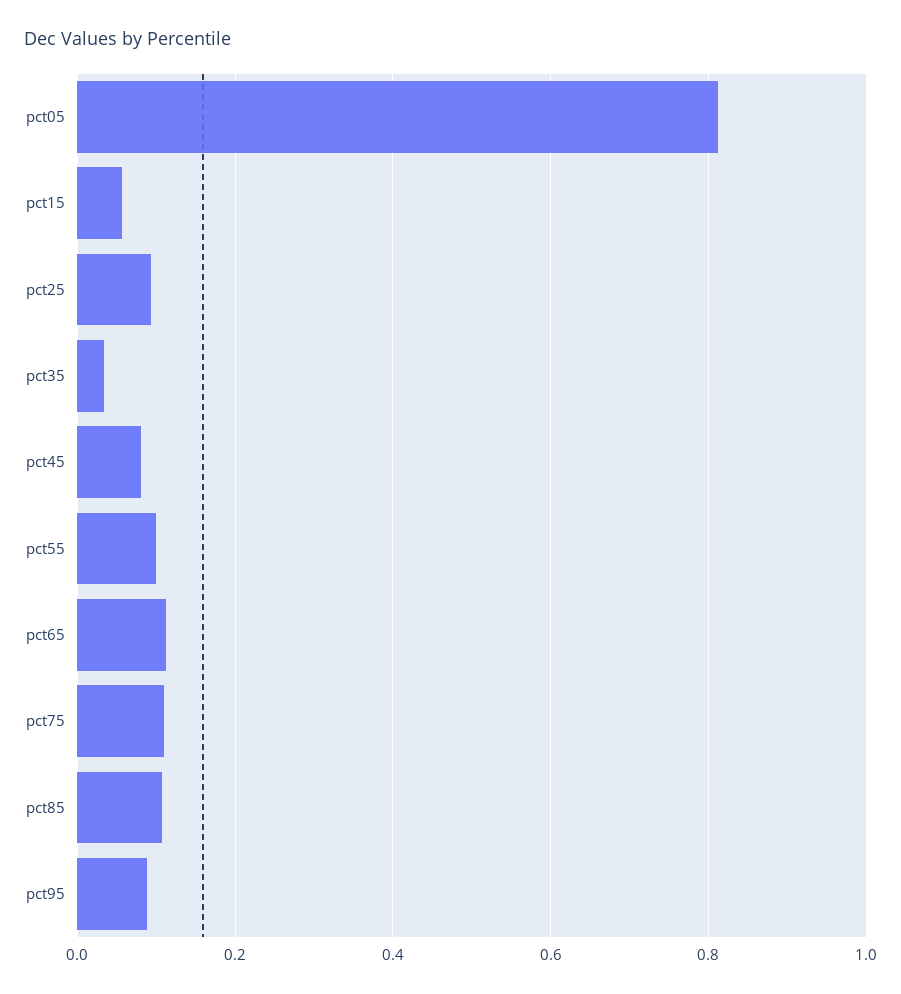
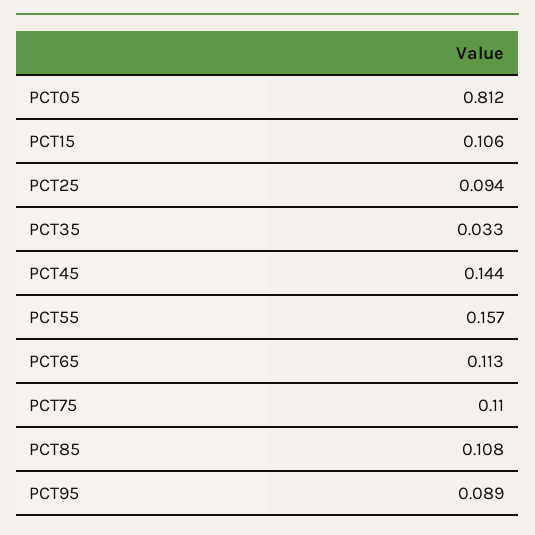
  {
    "pct05": 0.812,
-   "pct15": 0.06,
+   "pct15": 0.106,
    "pct25": 0.094,
    "pct35": 0.033,
-   "pct45": 0.08,
+   "pct45": 0.144,
-   "pct55": 0.1,
+   "pct55": 0.157,
    "pct65": 0.113,
    "pct75": 0.11,
    "pct85": 0.108,
    "pct95": 0.089
  }

